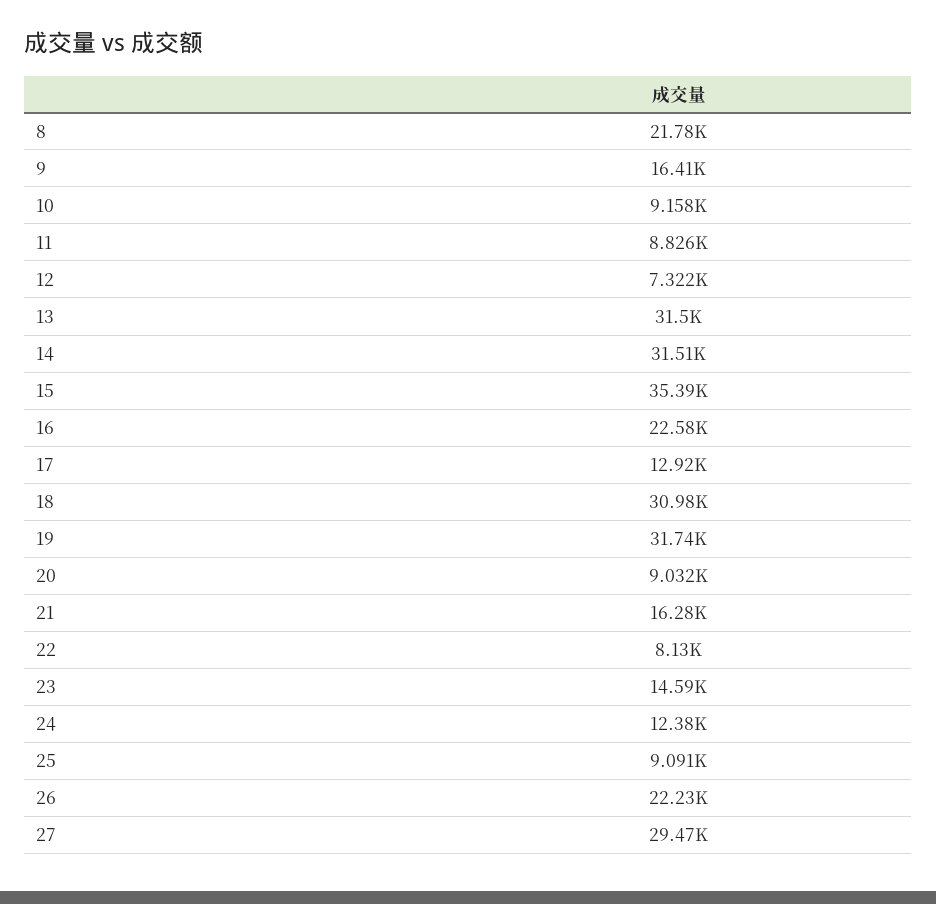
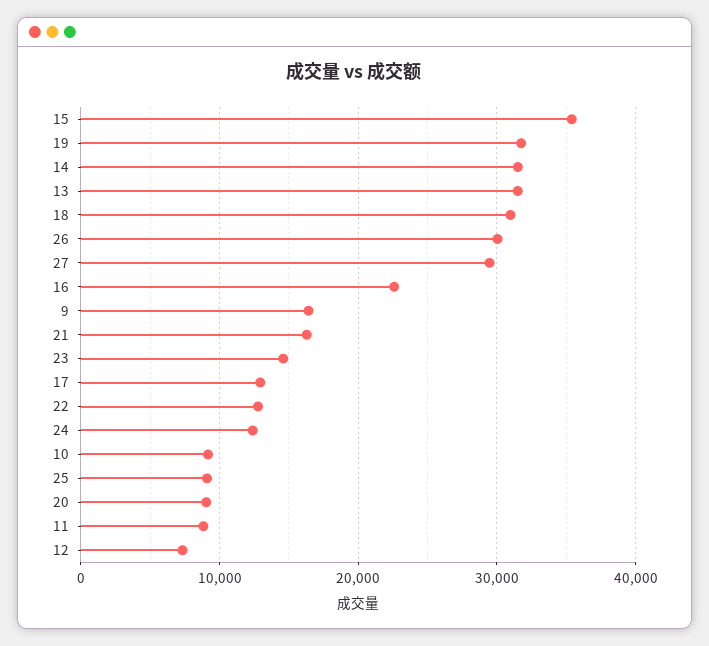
  {
-   "8": 21780,
    "9": 16410,
    "10": 9158,
    "11": 8826,
    "12": 7322,
    "13": 31500,
    "14": 31510,
    "15": 35390,
    "16": 22580,
    "17": 12920,
    "18": 30980,
    "19": 31740,
    "20": 9032,
    "21": 16280,
-   "22": 8130,
+   "22": 13000,
    "23": 14590,
    "24": 12380,
    "25": 9091,
-   "26": 22230,
+   "26": 30000,
    "27": 29470
  }

